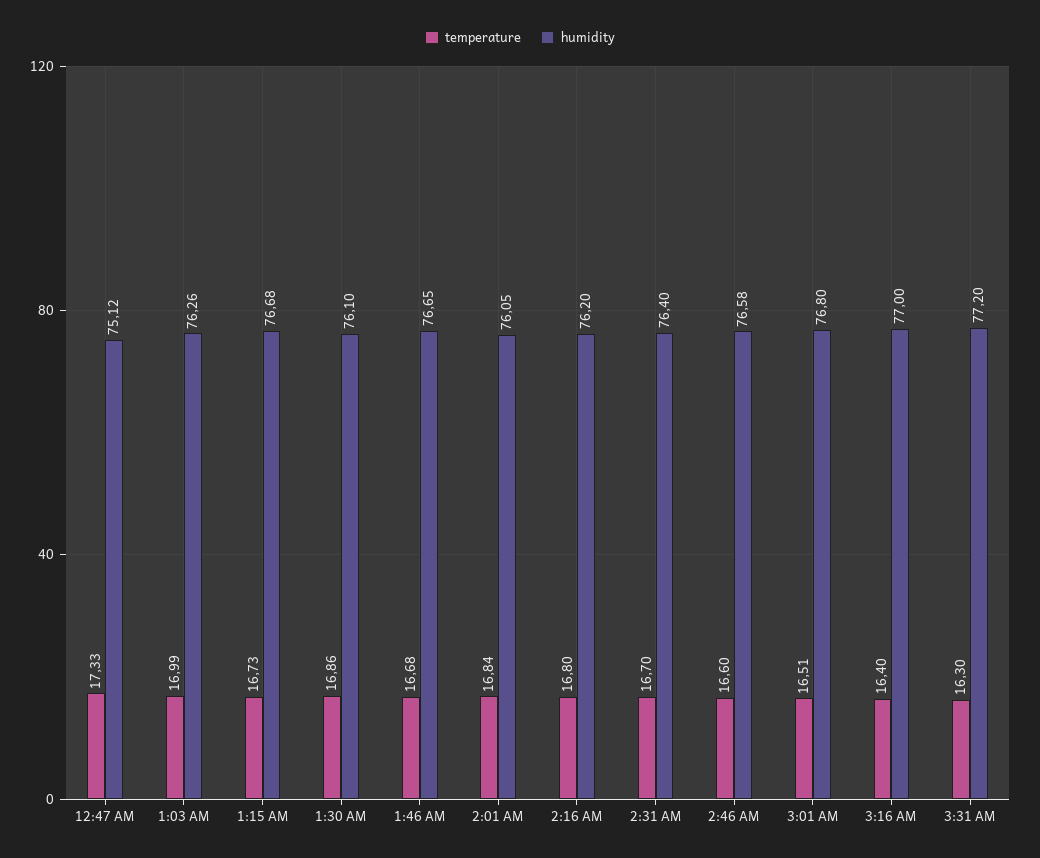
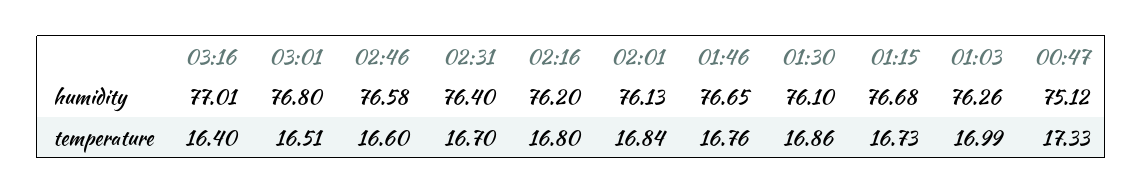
  {
    "temperature": {
      "12:47 AM": 17.33,
      "1:03 AM": 16.99,
      "1:15 AM": 16.73,
      "1:30 AM": 16.86,
-     "1:46 AM": 16.68,
+     "1:46 AM": 16.76,
      "2:01 AM": 16.84,
      "2:16 AM": 16.8,
      "2:31 AM": 16.7,
      "2:46 AM": 16.6,
      "3:01 AM": 16.51,
-     "3:16 AM": 16.4,
+     "3:16 AM": 16.4
-     "3:31 AM": 16.3
    },
    "humidity": {
      "12:47 AM": 75.12,
      "1:03 AM": 76.26,
      "1:15 AM": 76.68,
      "1:30 AM": 76.1,
      "1:46 AM": 76.65,
-     "2:01 AM": 76.05,
+     "2:01 AM": 76.13,
      "2:16 AM": 76.2,
      "2:31 AM": 76.4,
      "2:46 AM": 76.58,
      "3:01 AM": 76.8,
-     "3:16 AM": 77,
+     "3:16 AM": 77.01
-     "3:31 AM": 77.2
    }
  }

